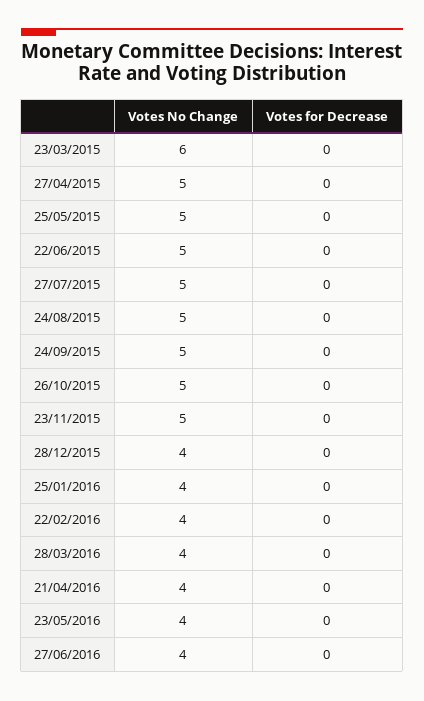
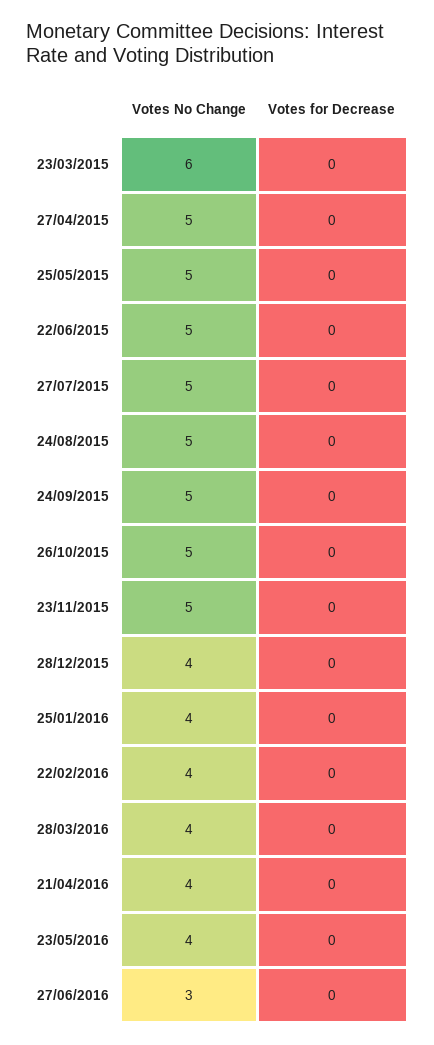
  {
    "Votes No Change": {
      "23/03/2015": 6,
      "27/04/2015": 5,
      "25/05/2015": 5,
      "22/06/2015": 5,
      "27/07/2015": 5,
      "24/08/2015": 5,
      "24/09/2015": 5,
      "26/10/2015": 5,
      "23/11/2015": 5,
      "28/12/2015": 4,
      "25/01/2016": 4,
      "22/02/2016": 4,
      "28/03/2016": 4,
      "21/04/2016": 4,
      "23/05/2016": 4,
-     "27/06/2016": 4
+     "27/06/2016": 3
    },
    "Votes for Decrease": {
      "23/03/2015": 0,
      "27/04/2015": 0,
      "25/05/2015": 0,
      "22/06/2015": 0,
      "27/07/2015": 0,
      "24/08/2015": 0,
      "24/09/2015": 0,
      "26/10/2015": 0,
      "23/11/2015": 0,
      "28/12/2015": 0,
      "25/01/2016": 0,
      "22/02/2016": 0,
      "28/03/2016": 0,
      "21/04/2016": 0,
      "23/05/2016": 0,
      "27/06/2016": 0
    }
  }

